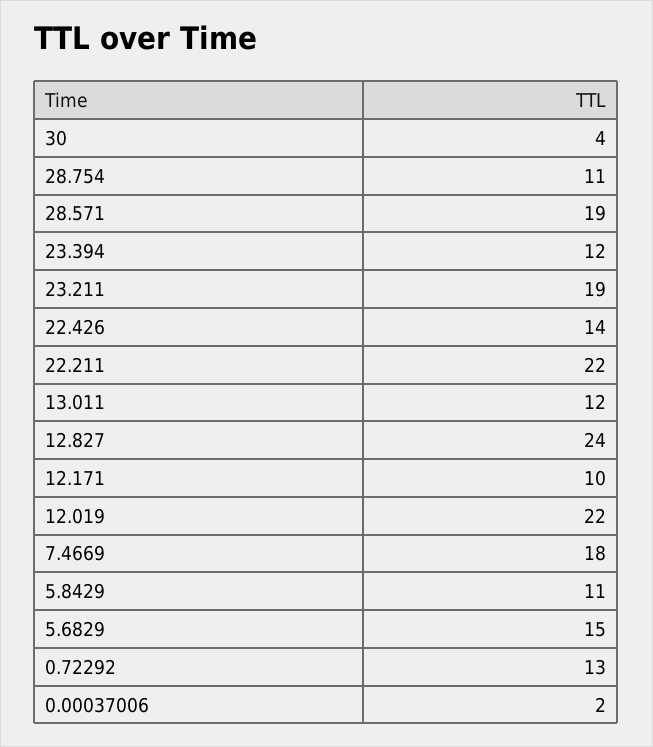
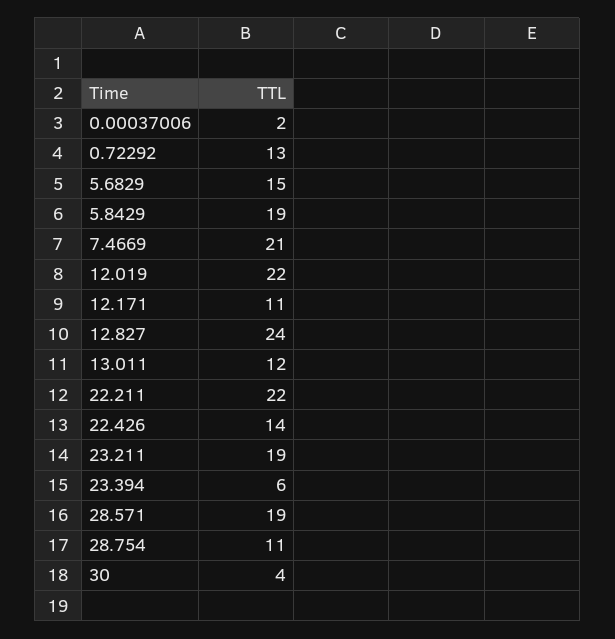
  {
    "30": 4,
    "28.754": 11,
    "28.571": 19,
-   "23.394": 12,
+   "23.394": 6,
    "23.211": 19,
    "22.426": 14,
    "22.211": 22,
    "13.011": 12,
    "12.827": 24,
-   "12.171": 10,
+   "12.171": 11,
    "12.019": 22,
-   "7.4669": 18,
+   "7.4669": 21,
-   "5.8429": 11,
+   "5.8429": 19,
    "5.6829": 15,
    "0.72292": 13,
    "0.00037006": 2
  }

